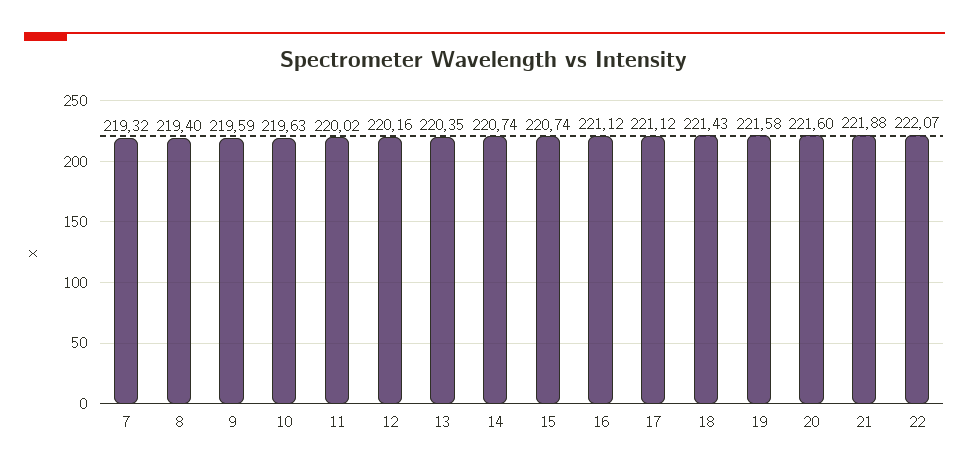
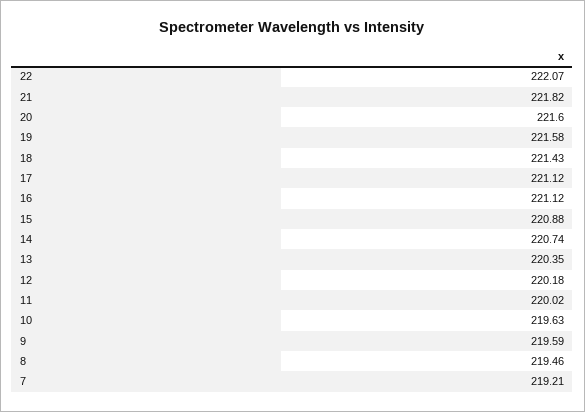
  {
-   "7": 219.32,
+   "7": 219.21,
-   "8": 219.4,
+   "8": 219.46,
    "9": 219.59,
    "10": 219.63,
    "11": 220.02,
-   "12": 220.16,
+   "12": 220.18,
    "13": 220.35,
    "14": 220.74,
-   "15": 220.74,
+   "15": 220.88,
    "16": 221.12,
    "17": 221.12,
    "18": 221.43,
    "19": 221.58,
    "20": 221.6,
-   "21": 221.88,
+   "21": 221.82,
    "22": 222.07
  }

